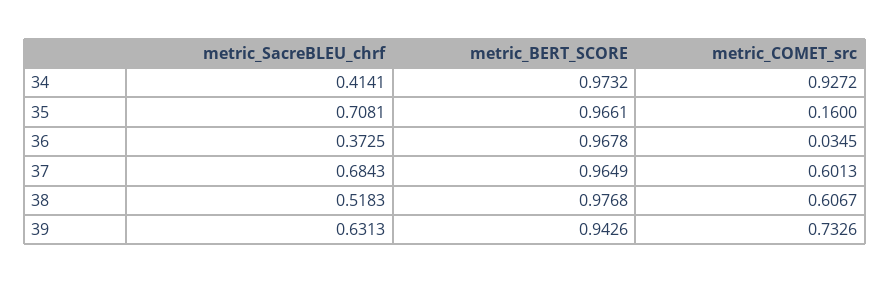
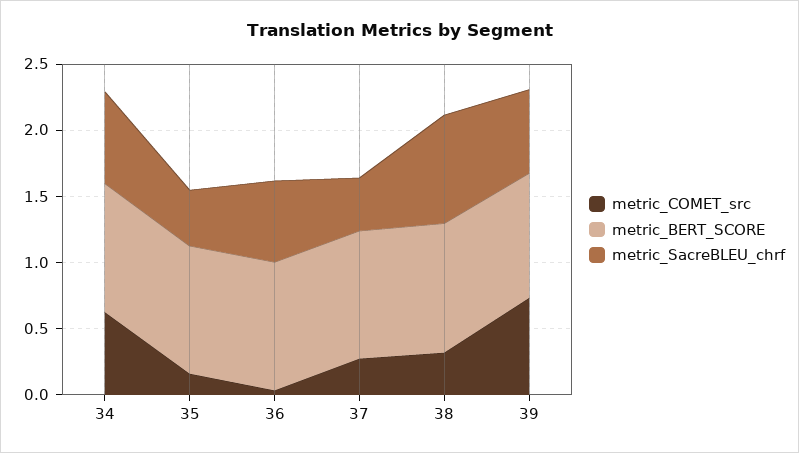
  {
    "metric_SacreBLEU_chrf": {
-     "34": 0.4141,
+     "34": 0.7,
-     "35": 0.7081,
+     "35": 0.4,
-     "36": 0.3725,
+     "36": 0.6,
-     "37": 0.6843,
+     "37": 0.4,
-     "38": 0.5183,
+     "38": 0.8,
      "39": 0.6313
    },
    "metric_BERT_SCORE": {
      "34": 0.9732,
      "35": 0.9661,
      "36": 0.9678,
      "37": 0.9649,
      "38": 0.9768,
      "39": 0.9426
    },
    "metric_COMET_src": {
-     "34": 0.9272,
+     "34": 0.6,
      "35": 0.16,
      "36": 0.0345,
-     "37": 0.6013,
+     "37": 0.3,
-     "38": 0.6067,
+     "38": 0.3,
      "39": 0.7326
    }
  }

